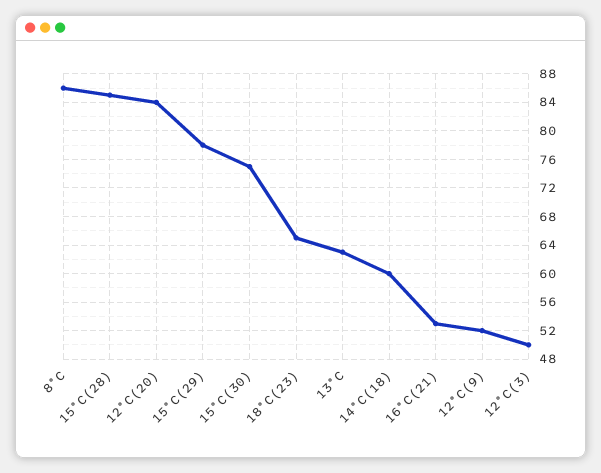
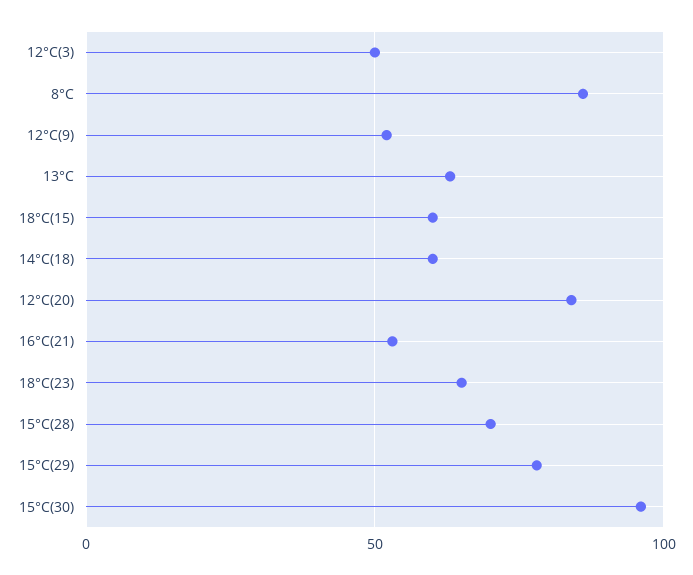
  {
    "8°C": 86,
-   "15°C(28)": 85,
+   "15°C(28)": 70,
    "12°C(20)": 84,
    "15°C(29)": 78,
-   "15°C(30)": 75,
+   "15°C(30)": 95,
    "18°C(23)": 65,
    "13°C": 63,
    "14°C(18)": 60,
    "16°C(21)": 53,
    "12°C(9)": 52,
-   "12°C(3)": 50
+   "12°C(3)": 50,
+   "18°C(15)": 60
  }

